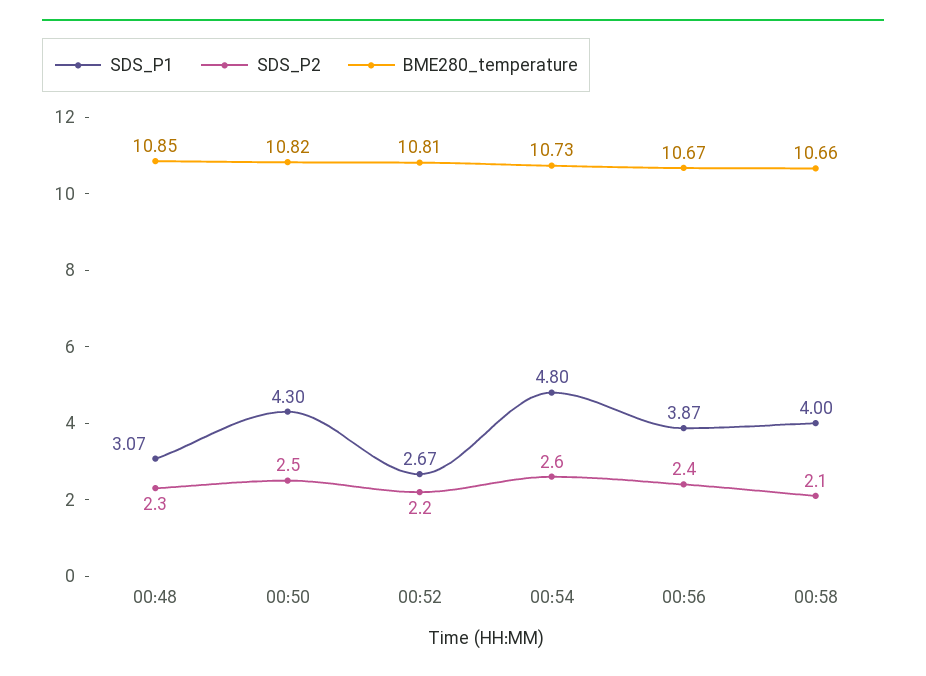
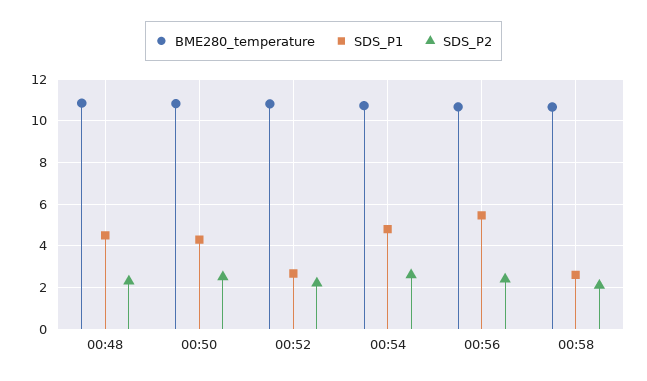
  {
    "SDS_P1": {
-     "00:48": 3.07,
+     "00:48": 4.5,
      "00:50": 4.3,
      "00:52": 2.67,
      "00:54": 4.8,
-     "00:56": 3.87,
+     "00:56": 5.5,
-     "00:58": 4
+     "00:58": 2.5
    },
    "SDS_P2": {
      "00:48": 2.3,
      "00:50": 2.5,
      "00:52": 2.2,
      "00:54": 2.6,
      "00:56": 2.4,
      "00:58": 2.1
    },
    "BME280_temperature": {
      "00:48": 10.85,
      "00:50": 10.82,
      "00:52": 10.81,
      "00:54": 10.73,
      "00:56": 10.67,
      "00:58": 10.66
    }
  }

